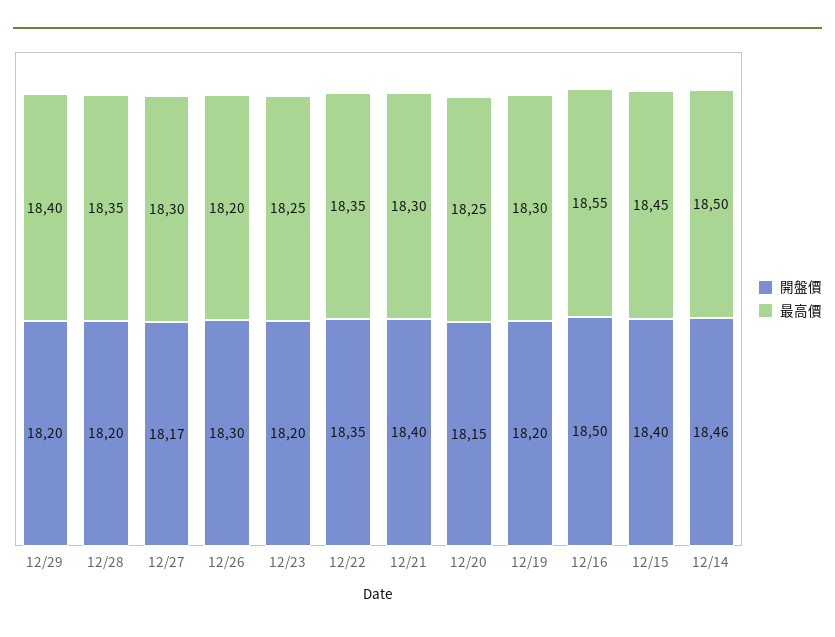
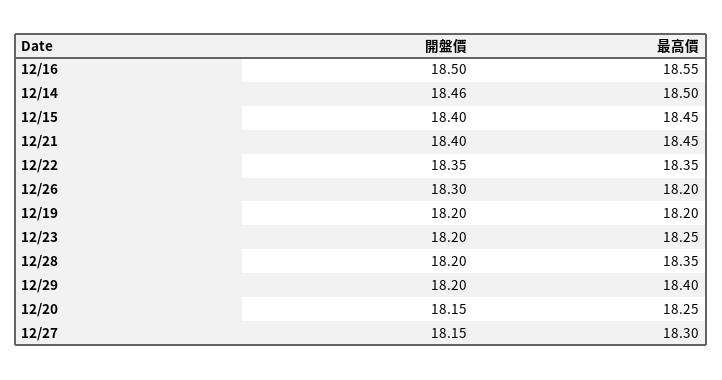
  {
    "開盤價": {
      "12/29": 18.2,
      "12/28": 18.2,
-     "12/27": 18.17,
+     "12/27": 18.15,
      "12/26": 18.3,
      "12/23": 18.2,
      "12/22": 18.35,
      "12/21": 18.4,
      "12/20": 18.15,
      "12/19": 18.2,
      "12/16": 18.5,
      "12/15": 18.4,
      "12/14": 18.46
    },
    "最高價": {
      "12/29": 18.4,
      "12/28": 18.35,
      "12/27": 18.3,
      "12/26": 18.2,
      "12/23": 18.25,
      "12/22": 18.35,
-     "12/21": 18.3,
+     "12/21": 18.45,
      "12/20": 18.25,
-     "12/19": 18.3,
+     "12/19": 18.2,
      "12/16": 18.55,
      "12/15": 18.45,
      "12/14": 18.5
    }
  }

